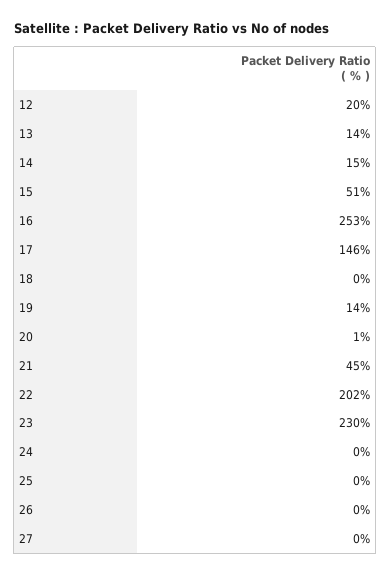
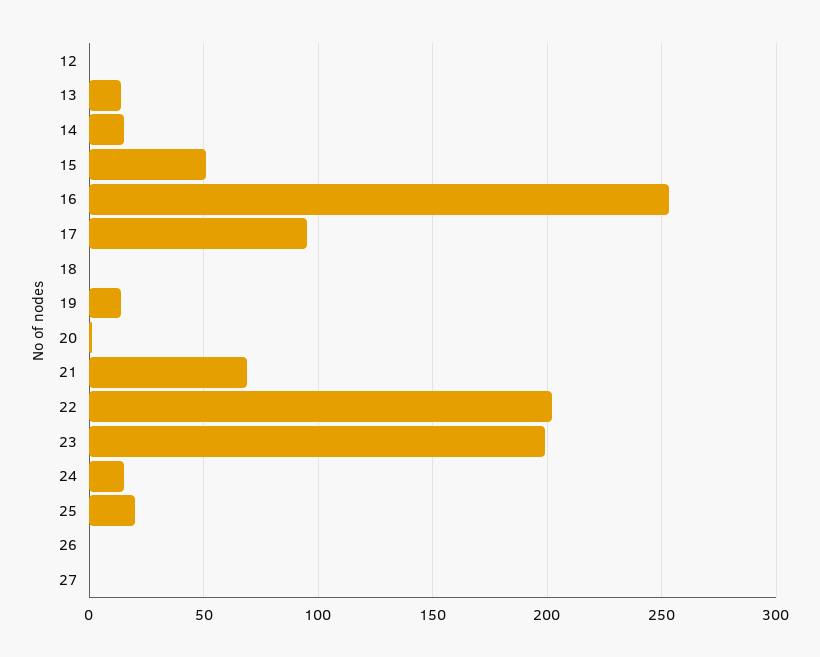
  {
-   "12": 20,
+   "12": 0,
    "13": 14,
    "14": 15,
    "15": 51,
    "16": 253,
-   "17": 146,
+   "17": 95,
    "18": 0,
    "19": 14,
    "20": 1,
-   "21": 45,
+   "21": 70,
    "22": 202,
-   "23": 230,
+   "23": 200,
-   "24": 0,
+   "24": 15,
-   "25": 0,
+   "25": 20,
    "26": 0,
    "27": 0
  }

